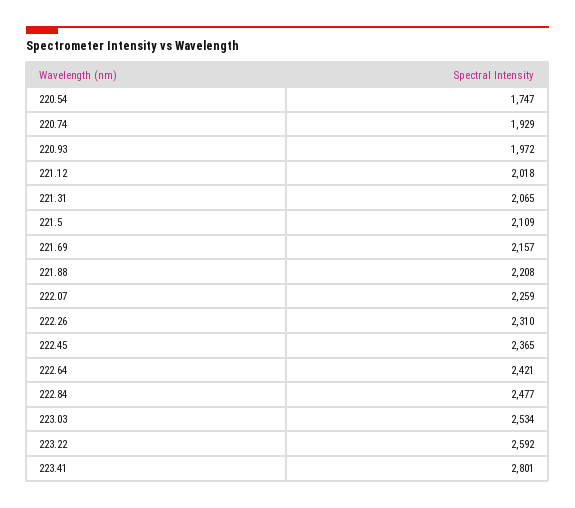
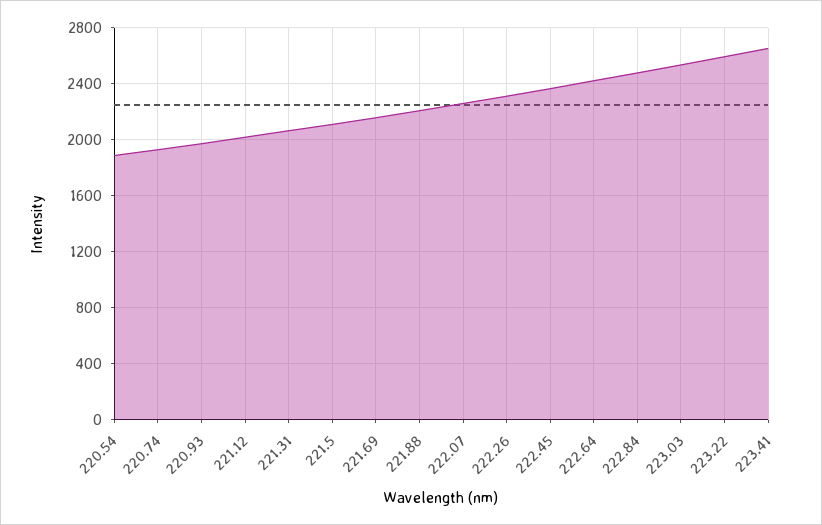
  {
-   "220.54": 1747,
+   "220.54": 1900,
    "220.74": 1929,
    "220.93": 1972,
    "221.12": 2018,
    "221.31": 2065,
    "221.5": 2109,
    "221.69": 2157,
    "221.88": 2208,
    "222.07": 2259,
    "222.26": 2310,
    "222.45": 2365,
    "222.64": 2421,
    "222.84": 2477,
    "223.03": 2534,
    "223.22": 2592,
-   "223.41": 2801
+   "223.41": 2650
  }

